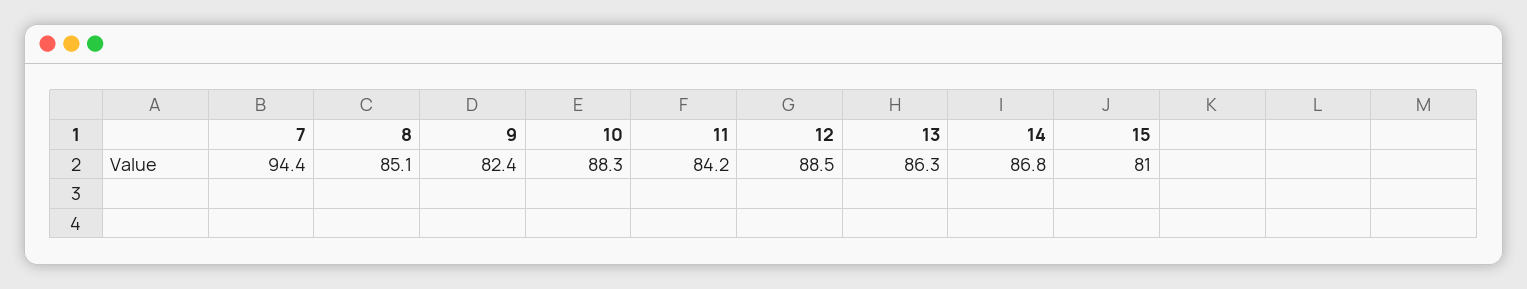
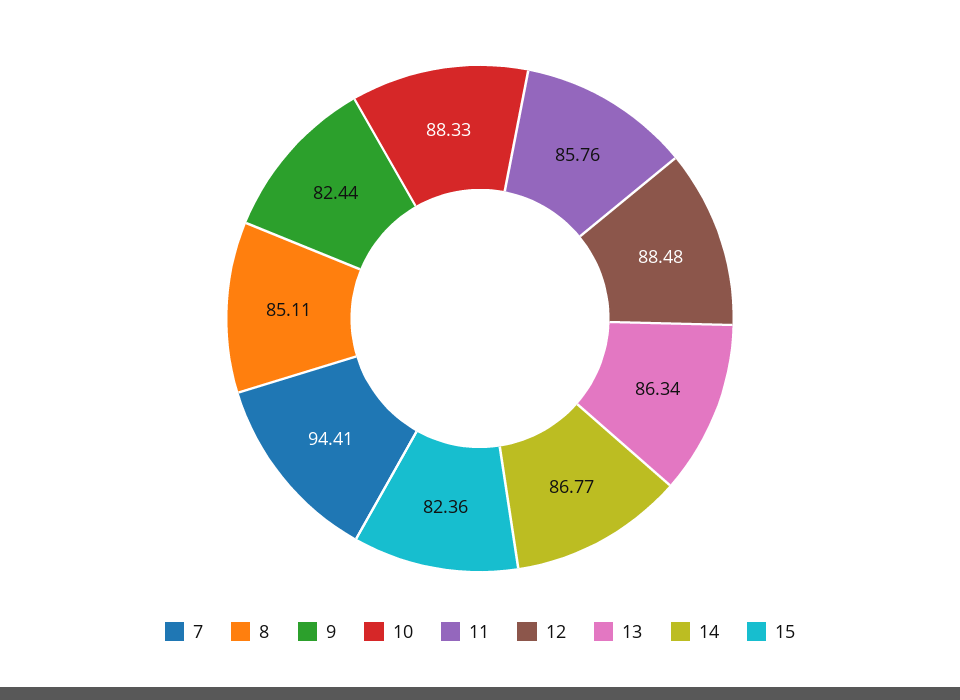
  {
    "7": 94.41,
    "8": 85.11,
    "9": 82.44,
    "10": 88.33,
-   "11": 84.2,
+   "11": 85.76,
    "12": 88.48,
    "13": 86.34,
    "14": 86.77,
-   "15": 81
+   "15": 82.36
  }

